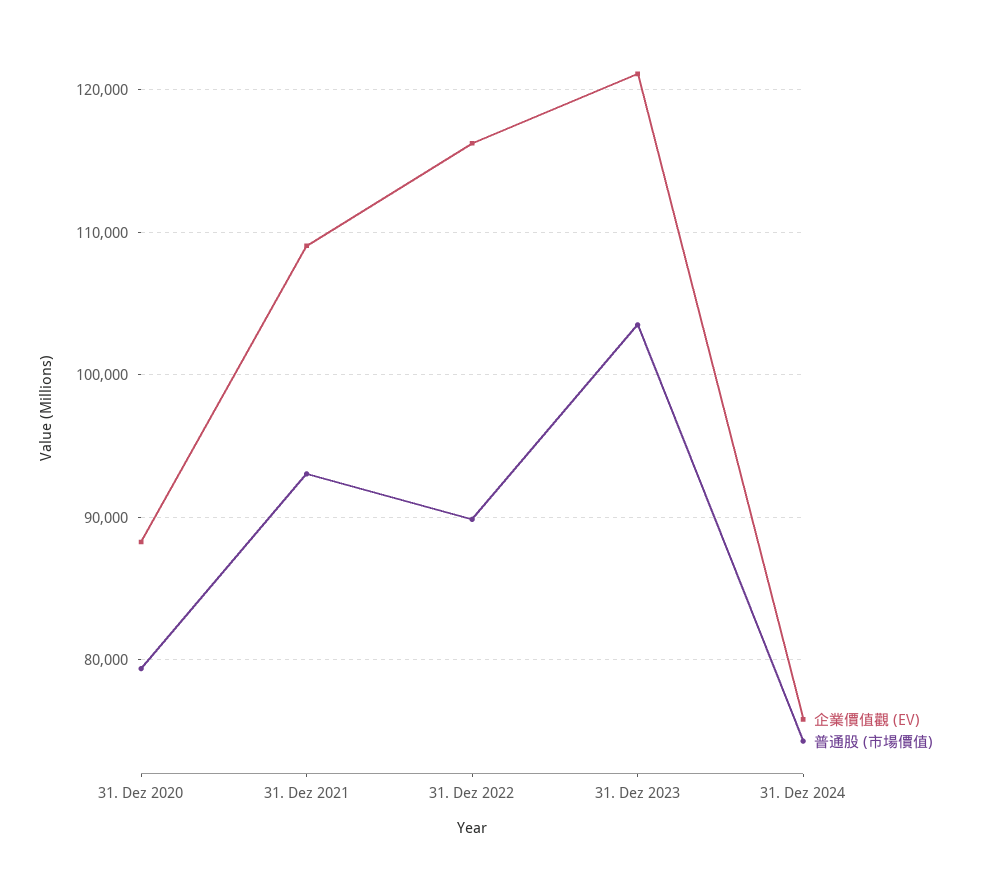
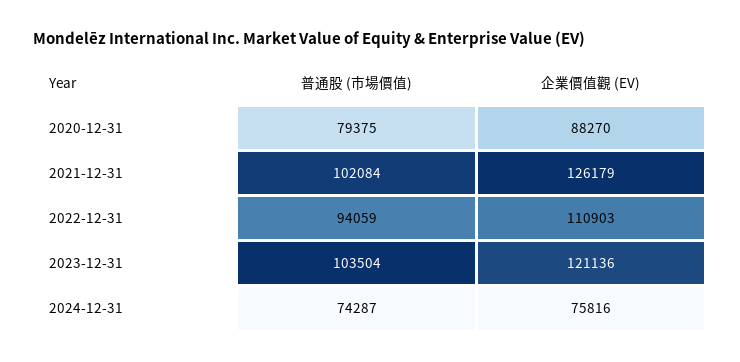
  {
    "企業價值觀 (EV)": {
      "31. Dez 2020": 88270,
-     "31. Dez 2021": 109000,
+     "31. Dez 2021": 126179,
-     "31. Dez 2022": 116000,
+     "31. Dez 2022": 110903,
      "31. Dez 2023": 121136,
      "31. Dez 2024": 75816
    },
    "普通股 (市場價值)": {
      "31. Dez 2020": 79375,
-     "31. Dez 2021": 93000,
+     "31. Dez 2021": 102084,
-     "31. Dez 2022": 90000,
+     "31. Dez 2022": 94059,
      "31. Dez 2023": 103504,
      "31. Dez 2024": 74287
    }
  }

